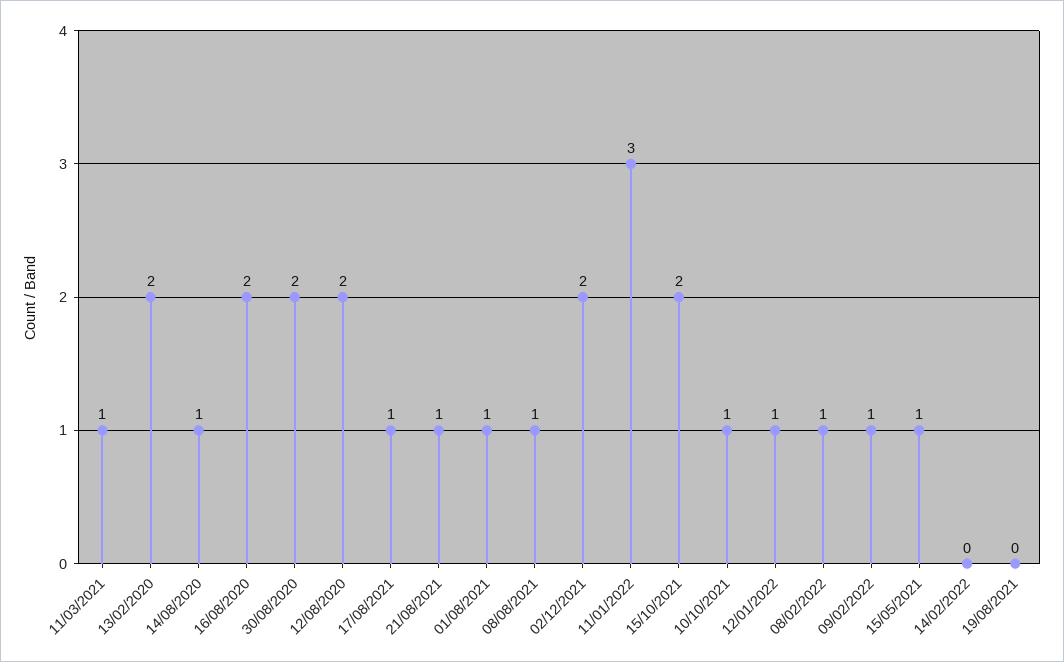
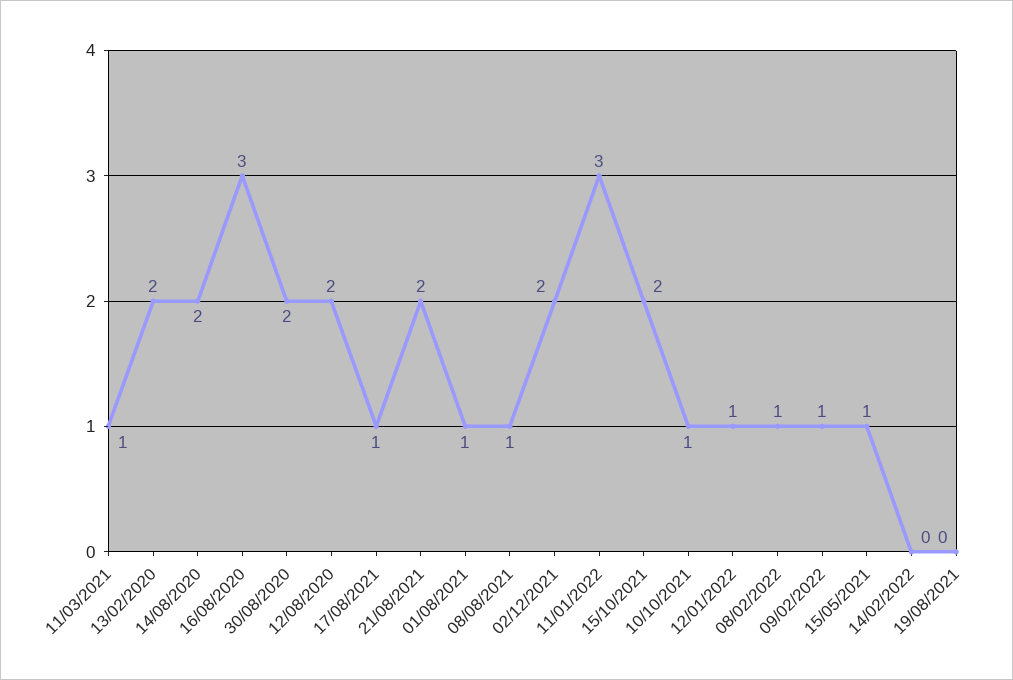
  {
    "11/03/2021": 1,
    "13/02/2020": 2,
-   "14/08/2020": 1,
+   "14/08/2020": 2,
-   "16/08/2020": 2,
+   "16/08/2020": 3,
    "30/08/2020": 2,
    "12/08/2020": 2,
    "17/08/2021": 1,
-   "21/08/2021": 1,
+   "21/08/2021": 2,
    "01/08/2021": 1,
    "08/08/2021": 1,
    "02/12/2021": 2,
    "11/01/2022": 3,
    "15/10/2021": 2,
    "10/10/2021": 1,
    "12/01/2022": 1,
    "08/02/2022": 1,
    "09/02/2022": 1,
    "15/05/2021": 1,
    "14/02/2022": 0,
    "19/08/2021": 0
  }

